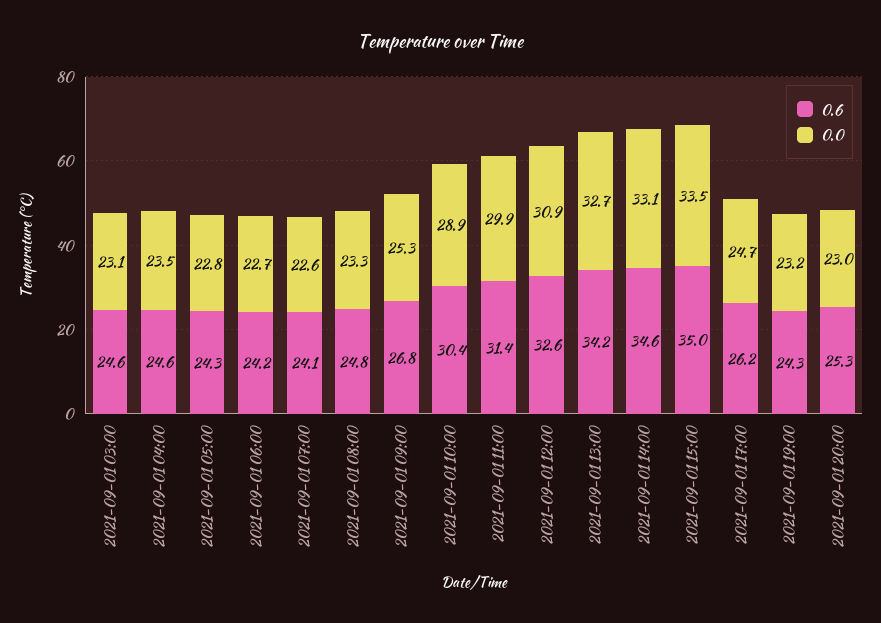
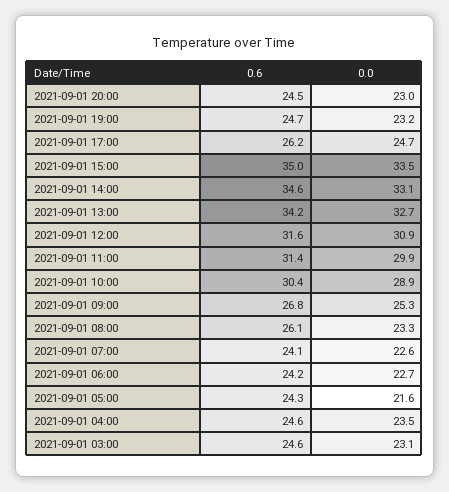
  {
    "0.6": {
      "2021-09-01 03:00": 24.6,
      "2021-09-01 04:00": 24.6,
      "2021-09-01 05:00": 24.3,
      "2021-09-01 06:00": 24.2,
      "2021-09-01 07:00": 24.1,
-     "2021-09-01 08:00": 24.8,
+     "2021-09-01 08:00": 26.1,
      "2021-09-01 09:00": 26.8,
      "2021-09-01 10:00": 30.4,
      "2021-09-01 11:00": 31.4,
-     "2021-09-01 12:00": 32.6,
+     "2021-09-01 12:00": 31.6,
      "2021-09-01 13:00": 34.2,
      "2021-09-01 14:00": 34.6,
      "2021-09-01 15:00": 35,
      "2021-09-01 17:00": 26.2,
-     "2021-09-01 19:00": 24.3,
+     "2021-09-01 19:00": 24.7,
-     "2021-09-01 20:00": 25.3
+     "2021-09-01 20:00": 24.5
    },
    "0.0": {
      "2021-09-01 03:00": 23.1,
      "2021-09-01 04:00": 23.5,
-     "2021-09-01 05:00": 22.8,
+     "2021-09-01 05:00": 21.6,
      "2021-09-01 06:00": 22.7,
      "2021-09-01 07:00": 22.6,
      "2021-09-01 08:00": 23.3,
      "2021-09-01 09:00": 25.3,
      "2021-09-01 10:00": 28.9,
      "2021-09-01 11:00": 29.9,
      "2021-09-01 12:00": 30.9,
      "2021-09-01 13:00": 32.7,
      "2021-09-01 14:00": 33.1,
      "2021-09-01 15:00": 33.5,
      "2021-09-01 17:00": 24.7,
      "2021-09-01 19:00": 23.2,
      "2021-09-01 20:00": 23
    }
  }

